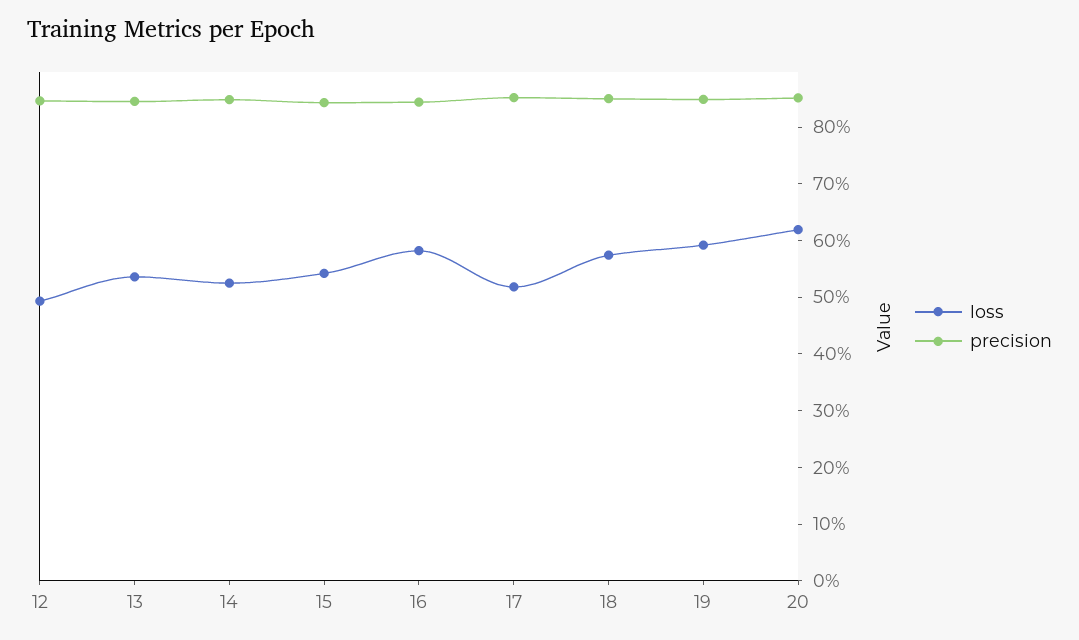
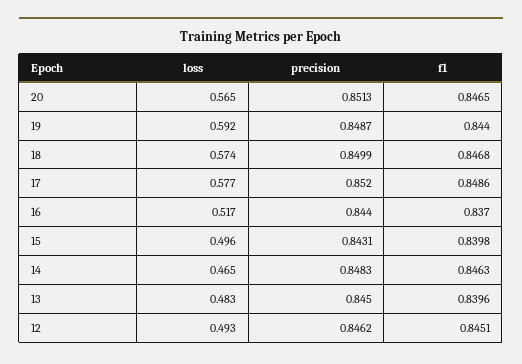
  {
    "loss": {
      "12": 0.493,
-     "13": 0.54,
+     "13": 0.483,
-     "14": 0.52,
+     "14": 0.465,
-     "15": 0.54,
+     "15": 0.496,
-     "16": 0.58,
+     "16": 0.517,
-     "17": 0.52,
+     "17": 0.577,
      "18": 0.574,
      "19": 0.592,
-     "20": 0.62
+     "20": 0.565
    },
    "precision": {
      "12": 0.8462,
      "13": 0.845,
      "14": 0.8483,
      "15": 0.8431,
      "16": 0.844,
      "17": 0.852,
      "18": 0.8499,
      "19": 0.8487,
      "20": 0.8513
-   }
+   },
+   "f1": {
+     "20": 0.8465,
+     "19": 0.844,
+     "18": 0.8468,
+     "17": 0.8486,
+     "16": 0.837,
+     "15": 0.8398,
+     "14": 0.8463,
+     "13": 0.8396,
+     "12": 0.8451
+   }
  }

